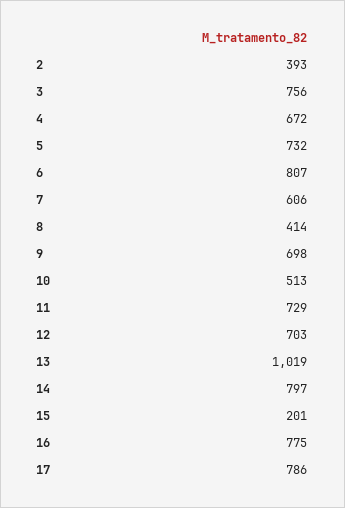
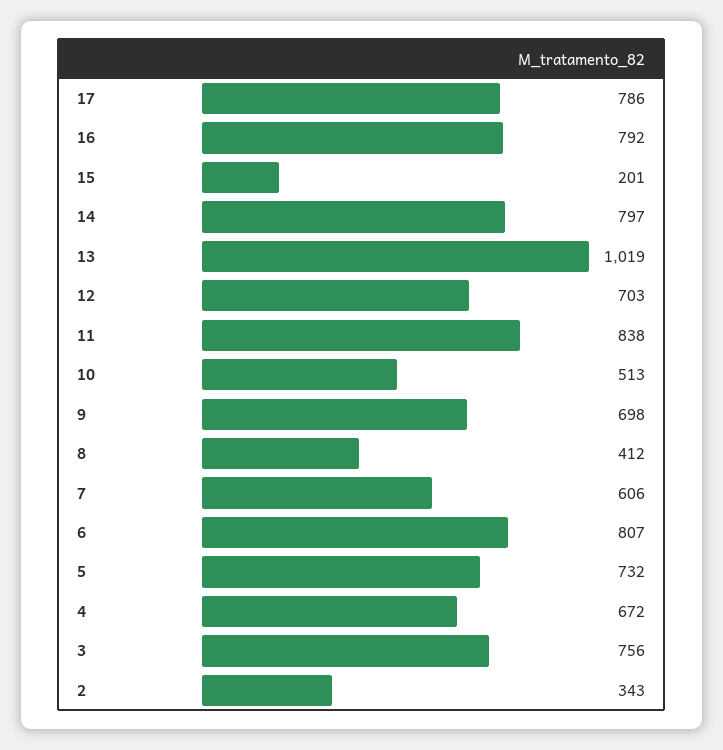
  {
-   "2": 393,
+   "2": 343,
    "3": 756,
    "4": 672,
    "5": 732,
    "6": 807,
    "7": 606,
-   "8": 414,
+   "8": 412,
    "9": 698,
    "10": 513,
-   "11": 729,
+   "11": 838,
    "12": 703,
    "13": 1019,
    "14": 797,
    "15": 201,
-   "16": 775,
+   "16": 792,
    "17": 786
  }

